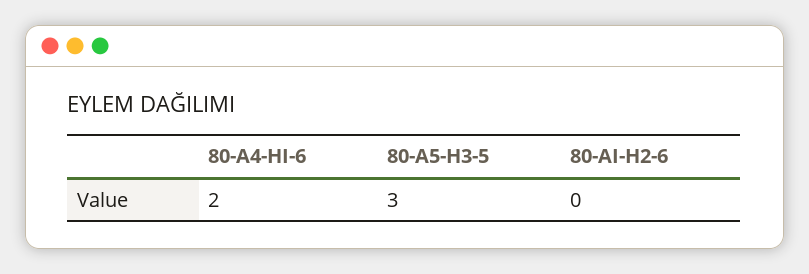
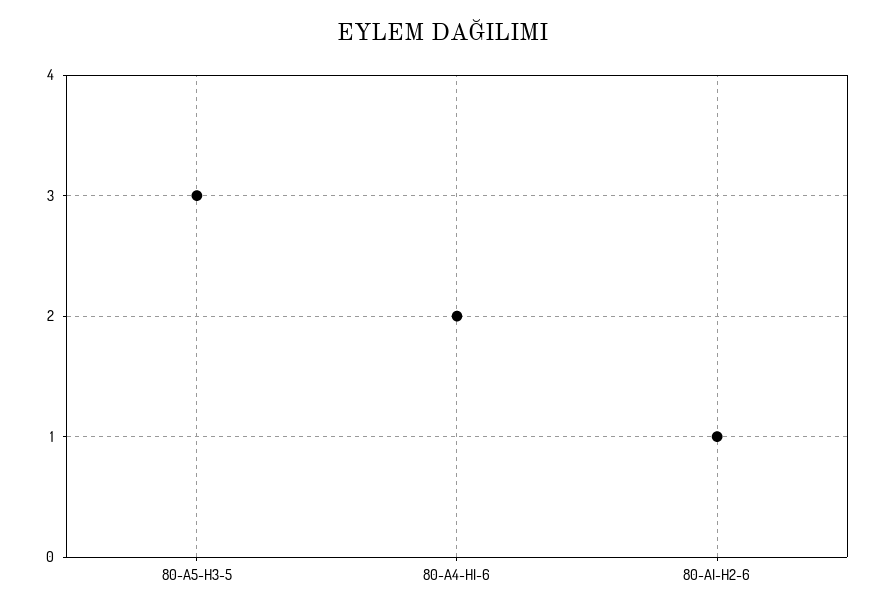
  {
    "80-A4-HI-6": 2,
    "80-A5-H3-5": 3,
-   "80-AI-H2-6": 0
+   "80-AI-H2-6": 1
  }

